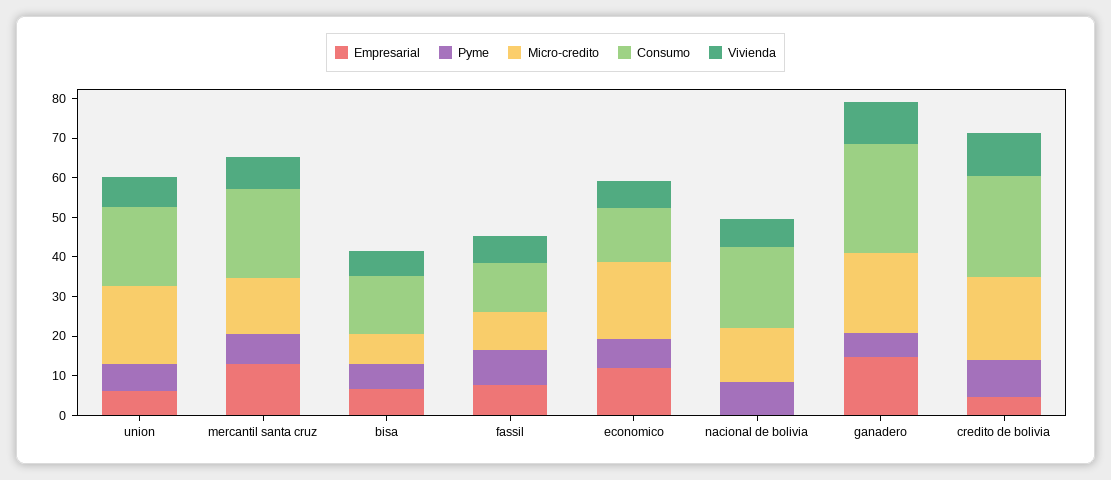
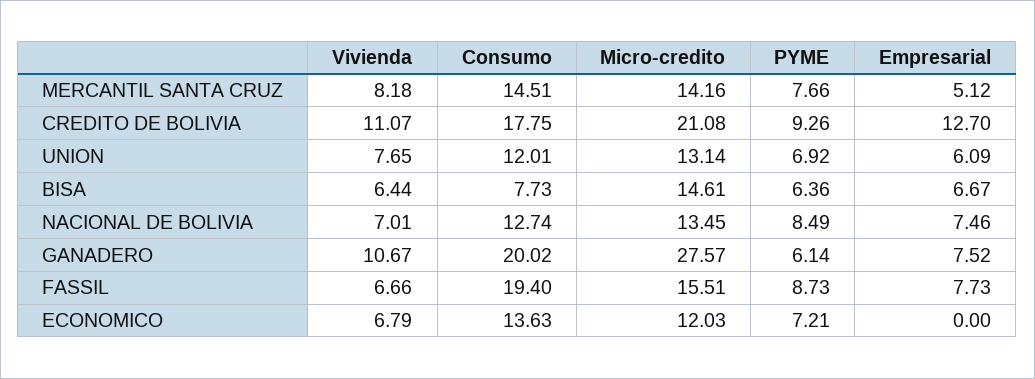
  {
    "Empresarial": {
      "union": 6.09,
-     "mercantil santa cruz": 12.5,
+     "mercantil santa cruz": 5.12,
      "bisa": 6.67,
      "fassil": 7.73,
-     "economico": 12.5,
+     "economico": 0,
-     "nacional de bolivia": 0,
+     "nacional de bolivia": 7.46,
-     "ganadero": 15,
+     "ganadero": 7.52,
-     "credito de bolivia": 5
+     "credito de bolivia": 12.7
    },
    "Pyme": {
      "union": 6.92,
      "mercantil santa cruz": 7.66,
      "bisa": 6.36,
      "fassil": 8.73,
      "economico": 7.21,
      "nacional de bolivia": 8.49,
      "ganadero": 6.14,
      "credito de bolivia": 9.26
    },
    "Micro-credito": {
-     "union": 20,
+     "union": 13.14,
      "mercantil santa cruz": 14.16,
-     "bisa": 7.5,
+     "bisa": 14.61,
-     "fassil": 10,
+     "fassil": 15.51,
-     "economico": 20,
+     "economico": 12.03,
      "nacional de bolivia": 13.45,
-     "ganadero": 20,
+     "ganadero": 27.57,
      "credito de bolivia": 21.08
    },
    "Consumo": {
-     "union": 20,
+     "union": 12.01,
-     "mercantil santa cruz": 22.5,
+     "mercantil santa cruz": 14.51,
-     "bisa": 15,
+     "bisa": 7.73,
-     "fassil": 12.5,
+     "fassil": 19.4,
      "economico": 13.63,
-     "nacional de bolivia": 20,
+     "nacional de bolivia": 12.74,
-     "ganadero": 27.5,
+     "ganadero": 20.02,
-     "credito de bolivia": 25
+     "credito de bolivia": 17.75
    },
    "Vivienda": {
      "union": 7.65,
      "mercantil santa cruz": 8.18,
      "bisa": 6.44,
      "fassil": 6.66,
      "economico": 6.79,
      "nacional de bolivia": 7.01,
      "ganadero": 10.67,
      "credito de bolivia": 11.07
    }
  }

